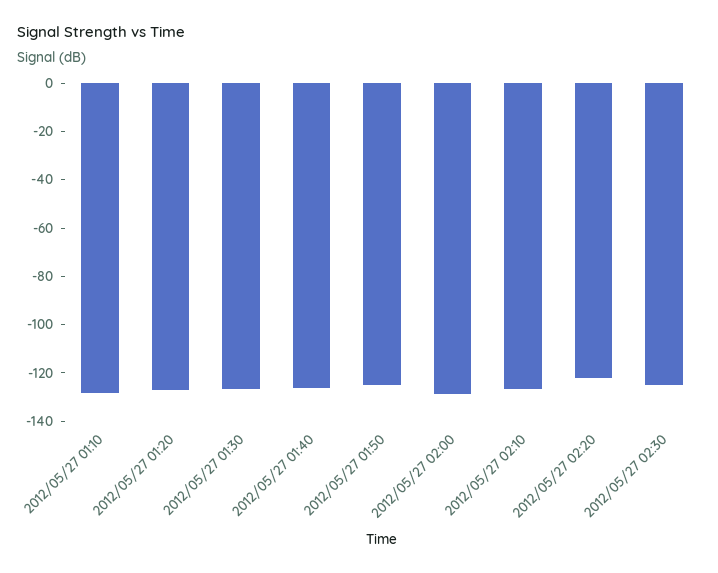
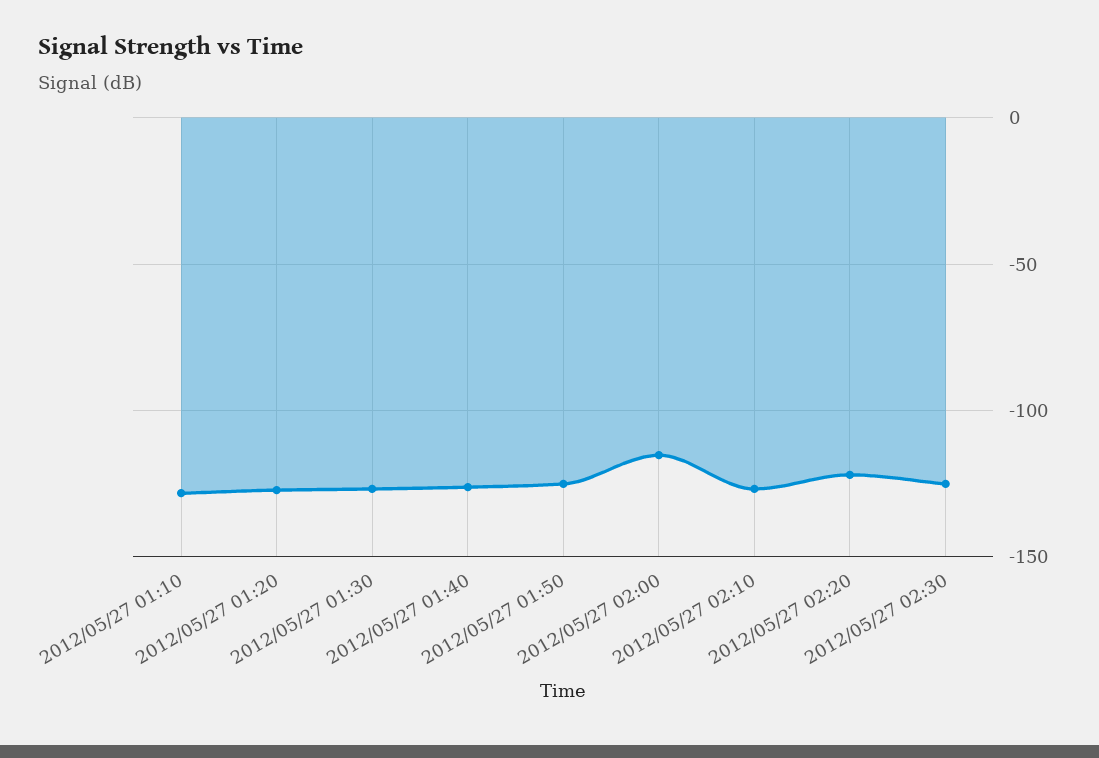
  {
    "2012/05/27 01:10": -130,
    "2012/05/27 01:20": -125,
    "2012/05/27 01:30": -125,
    "2012/05/27 01:40": -125,
    "2012/05/27 01:50": -125,
-   "2012/05/27 02:00": -130,
+   "2012/05/27 02:00": -115,
    "2012/05/27 02:10": -125,
    "2012/05/27 02:20": -120,
    "2012/05/27 02:30": -125
  }

